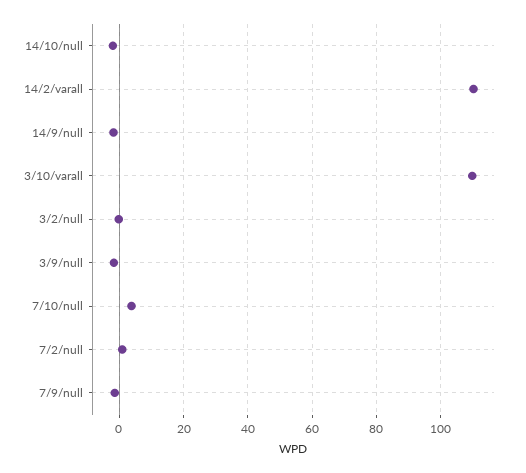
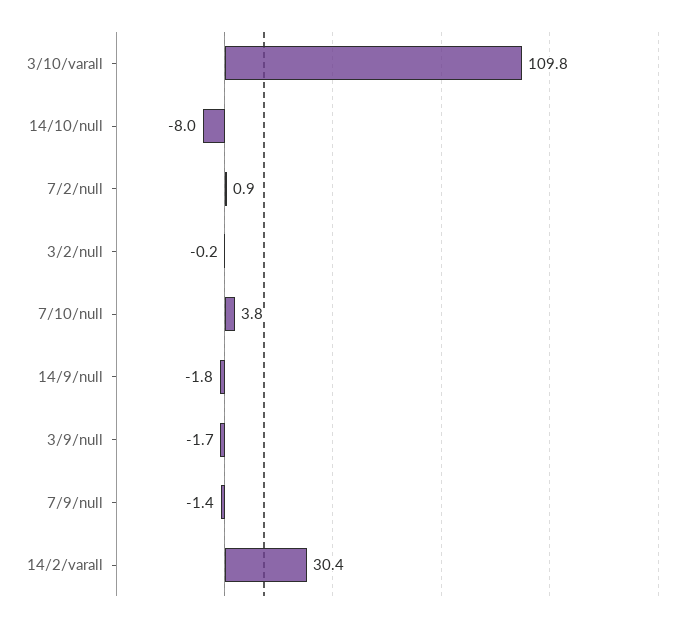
  {
-   "14/10/null": -2,
+   "14/10/null": -8,
-   "14/2/varall": 110,
+   "14/2/varall": 30.4,
    "14/9/null": -1.8,
    "3/10/varall": 109.8,
    "3/2/null": -0.2,
    "3/9/null": -1.7,
    "7/10/null": 3.8,
    "7/2/null": 0.9,
    "7/9/null": -1.4
  }

